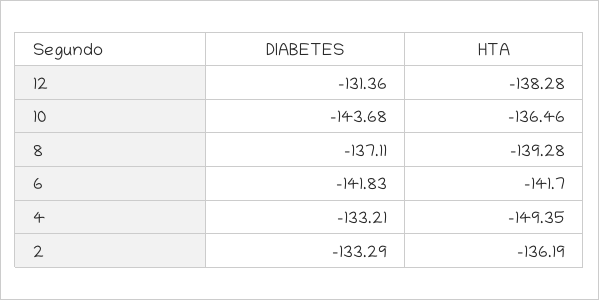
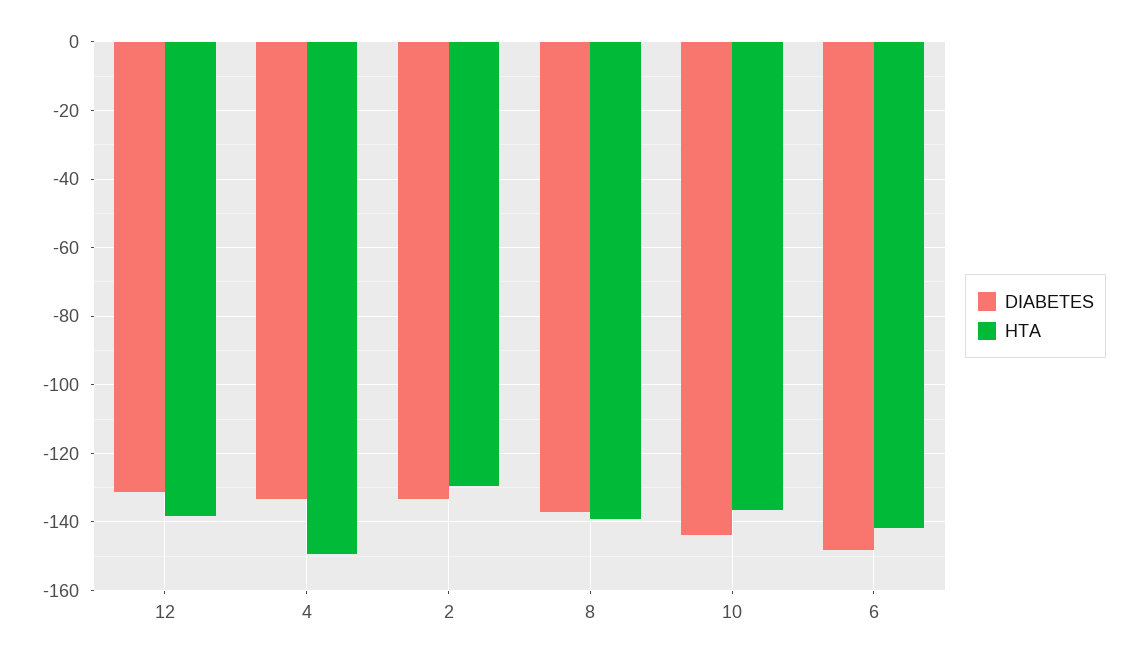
  {
    "DIABETES": {
      "12": -131.36,
      "10": -143.68,
      "8": -137.11,
-     "6": -141.83,
+     "6": -148,
      "4": -133.21,
      "2": -133.29
    },
    "HTA": {
      "12": -138.28,
      "10": -136.46,
      "8": -139.28,
      "6": -141.7,
      "4": -149.35,
-     "2": -136.19
+     "2": -130
    }
  }

